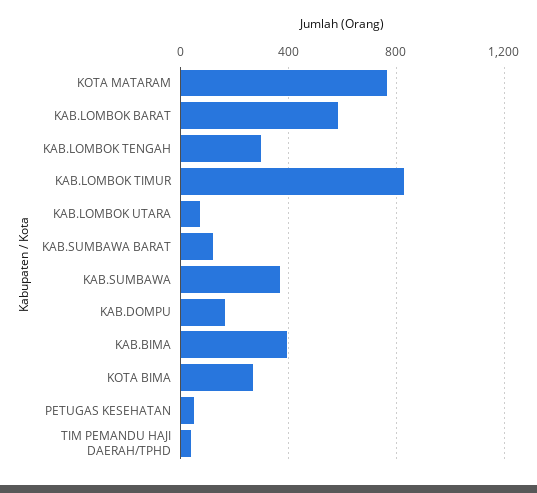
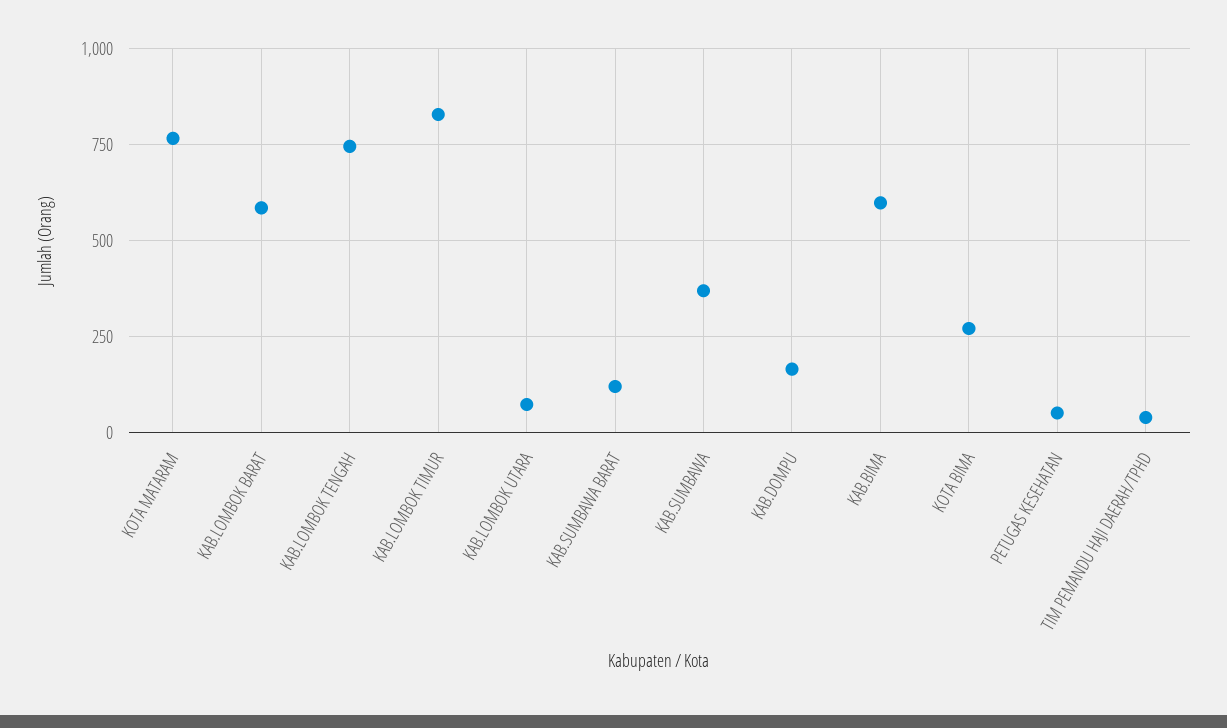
  {
    "KOTA MATARAM": 775,
    "KAB.LOMBOK BARAT": 575,
-   "KAB.LOMBOK TENGAH": 300,
+   "KAB.LOMBOK TENGAH": 750,
    "KAB.LOMBOK TIMUR": 825,
    "KAB.LOMBOK UTARA": 75,
    "KAB.SUMBAWA BARAT": 125,
    "KAB.SUMBAWA": 375,
    "KAB.DOMPU": 175,
-   "KAB.BIMA": 400,
+   "KAB.BIMA": 600,
    "KOTA BIMA": 275,
    "PETUGAS KESEHATAN": 50,
    "TIM PEMANDU HAJI DAERAH/TPHD": 50
  }

